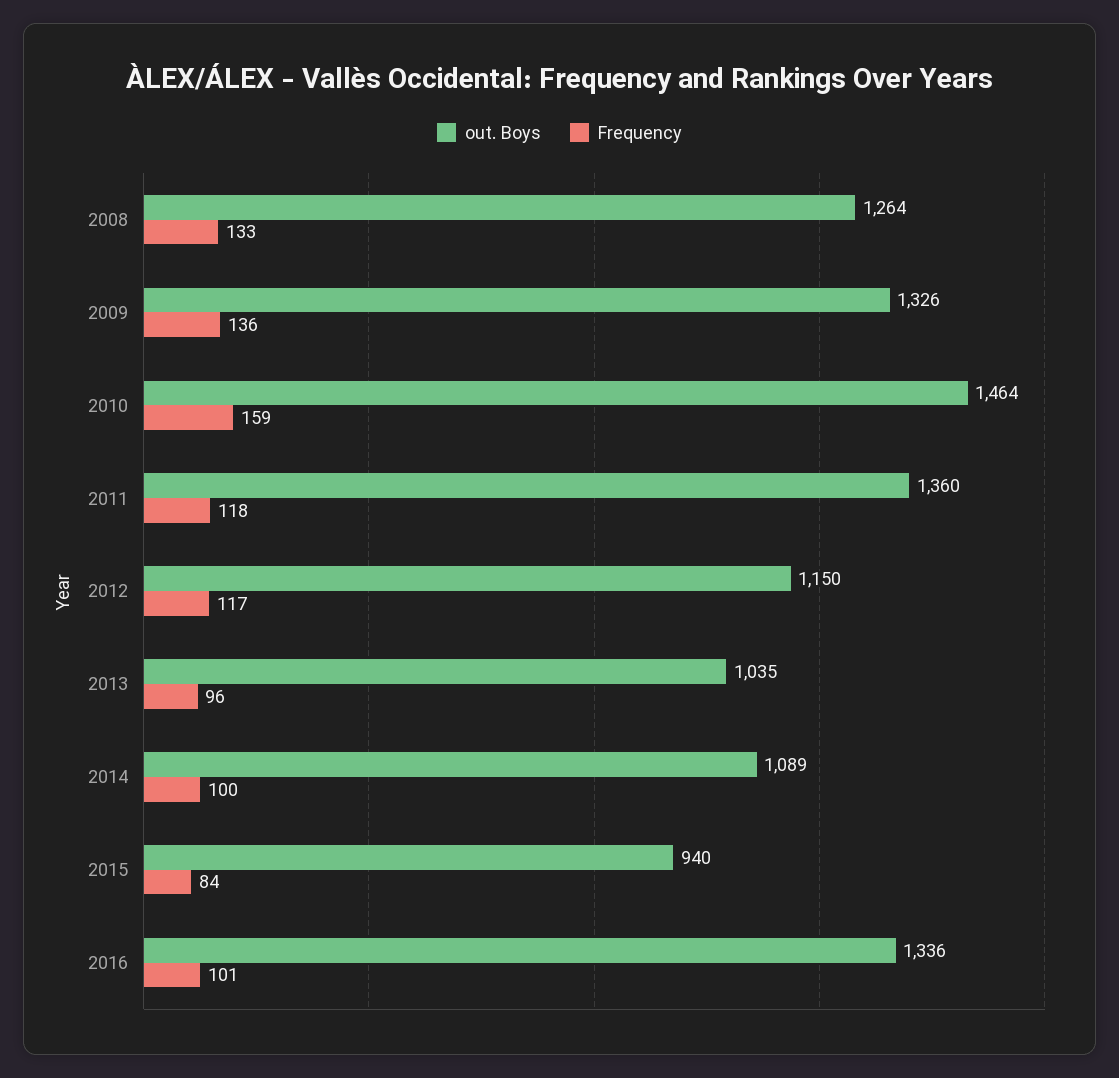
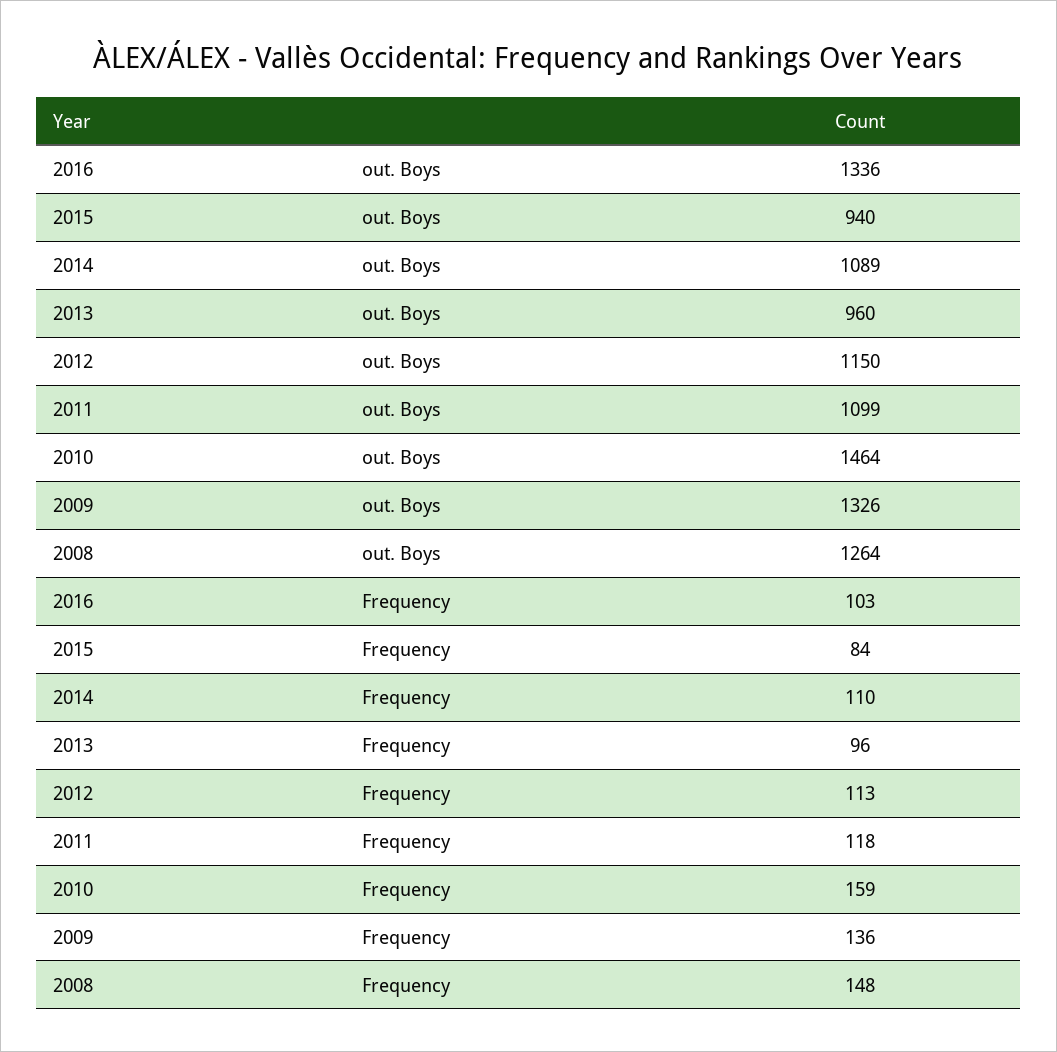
  {
    "out. Boys": {
      "2008": 1264,
      "2009": 1326,
      "2010": 1464,
-     "2011": 1360,
+     "2011": 1099,
      "2012": 1150,
-     "2013": 1035,
+     "2013": 960,
      "2014": 1089,
      "2015": 940,
      "2016": 1336
    },
    "Frequency": {
-     "2008": 133,
+     "2008": 148,
      "2009": 136,
      "2010": 159,
      "2011": 118,
-     "2012": 117,
+     "2012": 113,
      "2013": 96,
-     "2014": 100,
+     "2014": 110,
      "2015": 84,
-     "2016": 101
+     "2016": 103
    }
  }

